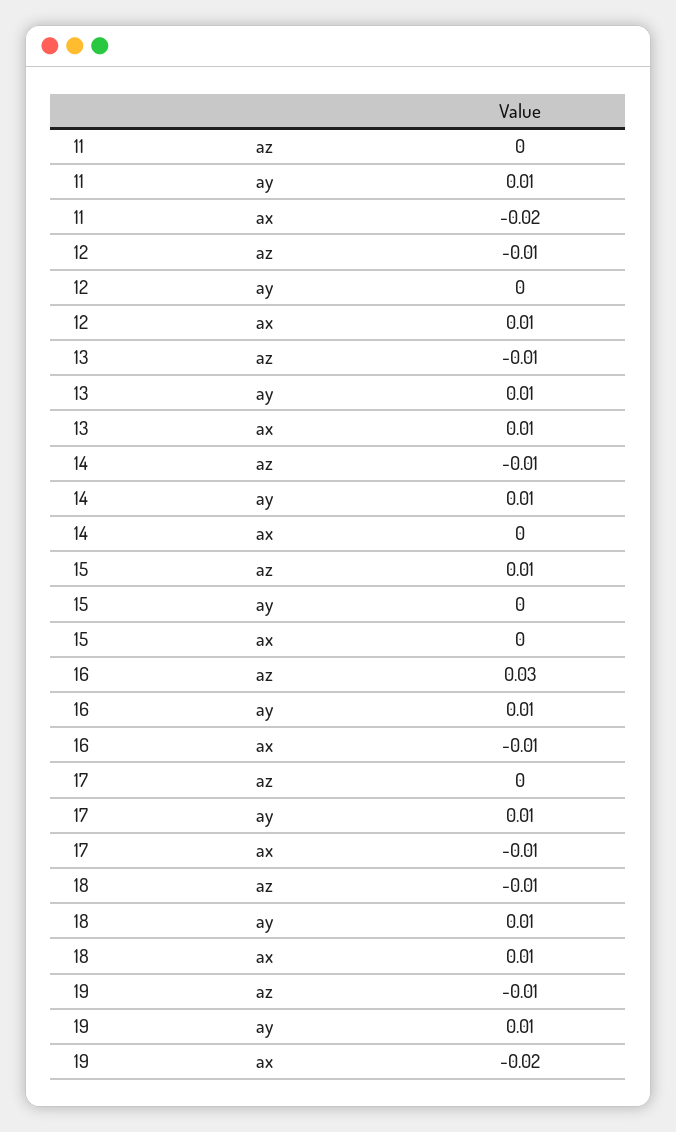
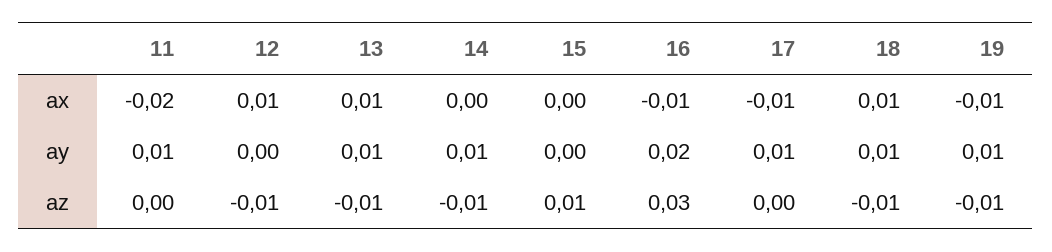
  {
    "11": {
      "az": 0,
      "ay": 0.01,
      "ax": -0.02
    },
    "12": {
      "az": -0.01,
      "ay": 0,
      "ax": 0.01
    },
    "13": {
      "az": -0.01,
      "ay": 0.01,
      "ax": 0.01
    },
    "14": {
      "az": -0.01,
      "ay": 0.01,
      "ax": 0
    },
    "15": {
      "az": 0.01,
      "ay": 0,
      "ax": 0
    },
    "16": {
      "az": 0.03,
-     "ay": 0.01,
+     "ay": 0.02,
      "ax": -0.01
    },
    "17": {
      "az": 0,
      "ay": 0.01,
      "ax": -0.01
    },
    "18": {
      "az": -0.01,
      "ay": 0.01,
      "ax": 0.01
    },
    "19": {
      "az": -0.01,
      "ay": 0.01,
-     "ax": -0.02
+     "ax": -0.01
    }
  }

